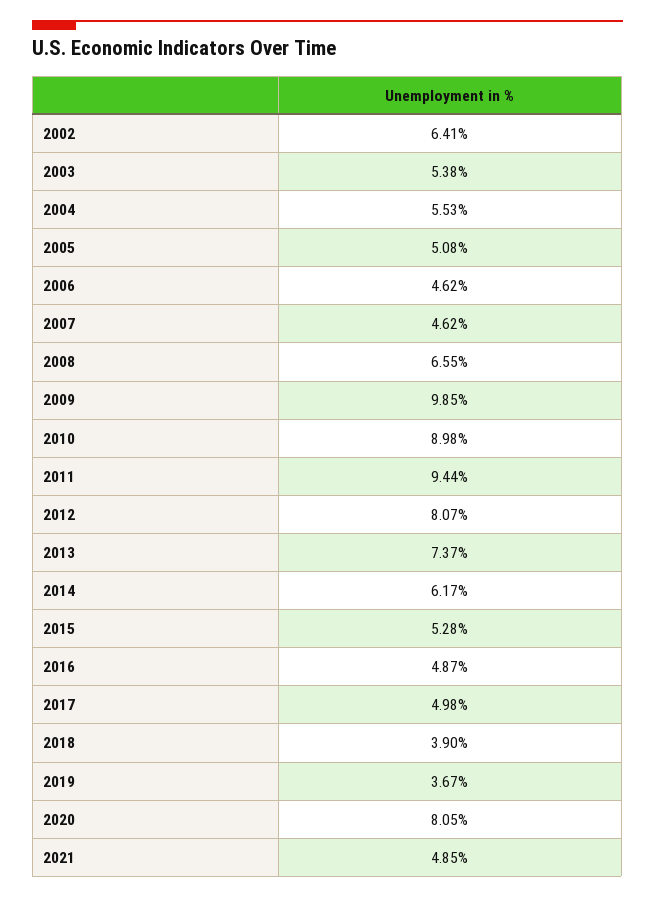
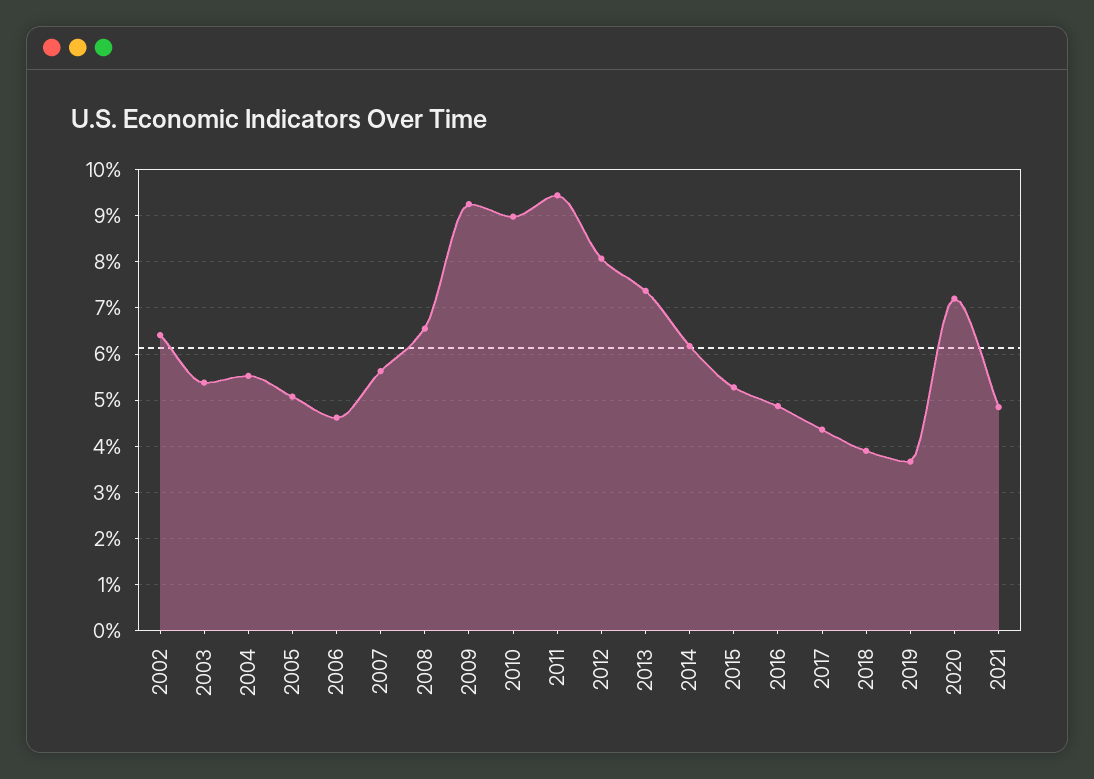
  {
    "2002": 6.41,
    "2003": 5.38,
    "2004": 5.53,
    "2005": 5.08,
    "2006": 4.62,
-   "2007": 4.62,
+   "2007": 5.6,
    "2008": 6.55,
-   "2009": 9.85,
+   "2009": 9.2,
    "2010": 8.98,
    "2011": 9.44,
    "2012": 8.07,
    "2013": 7.37,
    "2014": 6.17,
    "2015": 5.28,
    "2016": 4.87,
-   "2017": 4.98,
+   "2017": 4.4,
    "2018": 3.9,
    "2019": 3.67,
-   "2020": 8.05,
+   "2020": 7.2,
    "2021": 4.85
  }

